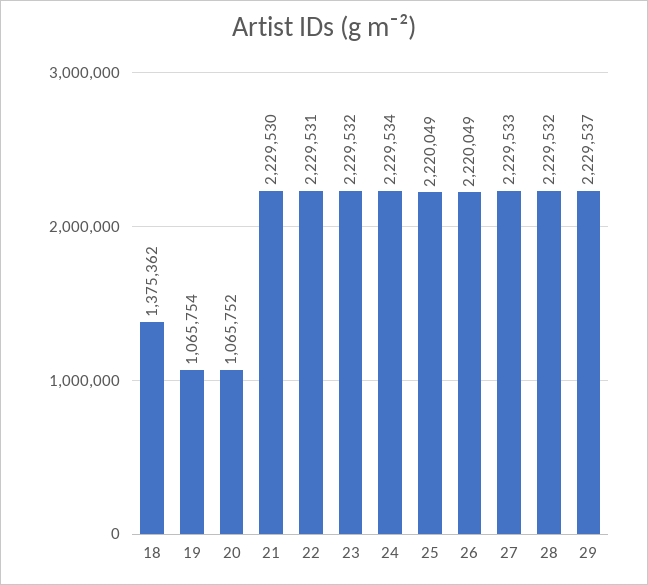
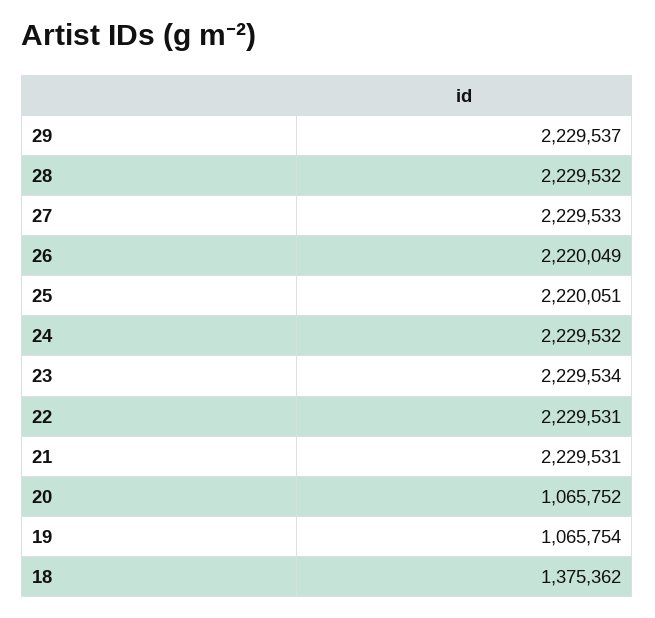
  {
    "18": 1375362,
    "19": 1065754,
    "20": 1065752,
-   "21": 2229530,
+   "21": 2229531,
    "22": 2229531,
-   "23": 2229532,
+   "23": 2229534,
-   "24": 2229534,
+   "24": 2229532,
-   "25": 2220049,
+   "25": 2220051,
    "26": 2220049,
    "27": 2229533,
    "28": 2229532,
    "29": 2229537
  }

